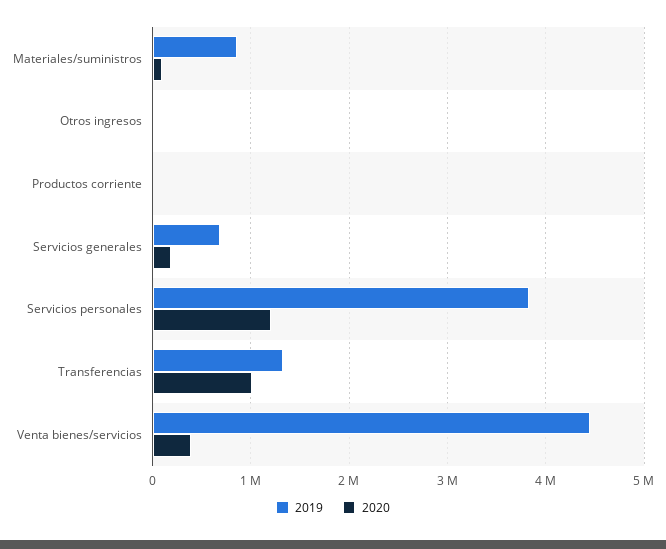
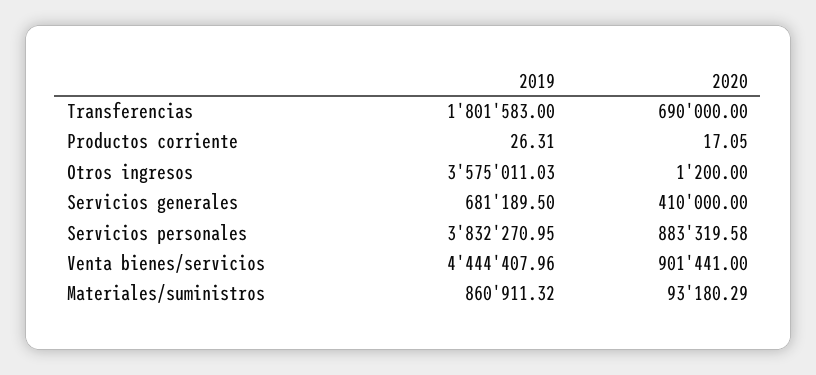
  {
    "2019": {
      "Materiales/suministros": 860911.32,
-     "Otros ingresos": 0,
+     "Otros ingresos": 3575011.03,
      "Productos corriente": 26.31,
      "Servicios generales": 681189.5,
      "Servicios personales": 3832270.95,
-     "Transferencias": 1300000,
+     "Transferencias": 1801583,
      "Venta bienes/servicios": 4444407.96
    },
    "2020": {
      "Materiales/suministros": 93180.29,
      "Otros ingresos": 1200,
      "Productos corriente": 17.05,
-     "Servicios generales": 200000,
+     "Servicios generales": 410000,
-     "Servicios personales": 1200000,
+     "Servicios personales": 883319.58,
-     "Transferencias": 1000000,
+     "Transferencias": 690000,
-     "Venta bienes/servicios": 400000
+     "Venta bienes/servicios": 901441
    }
  }

